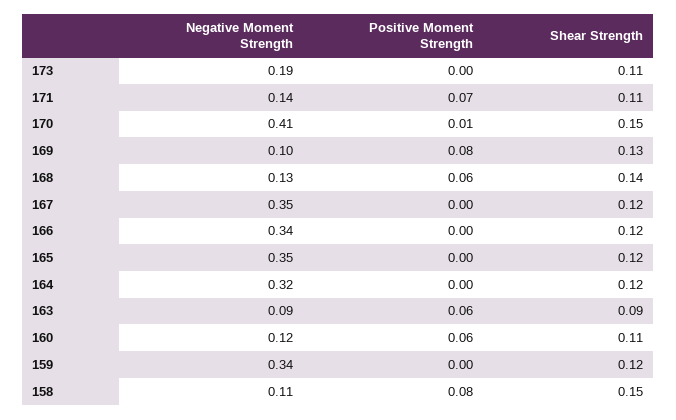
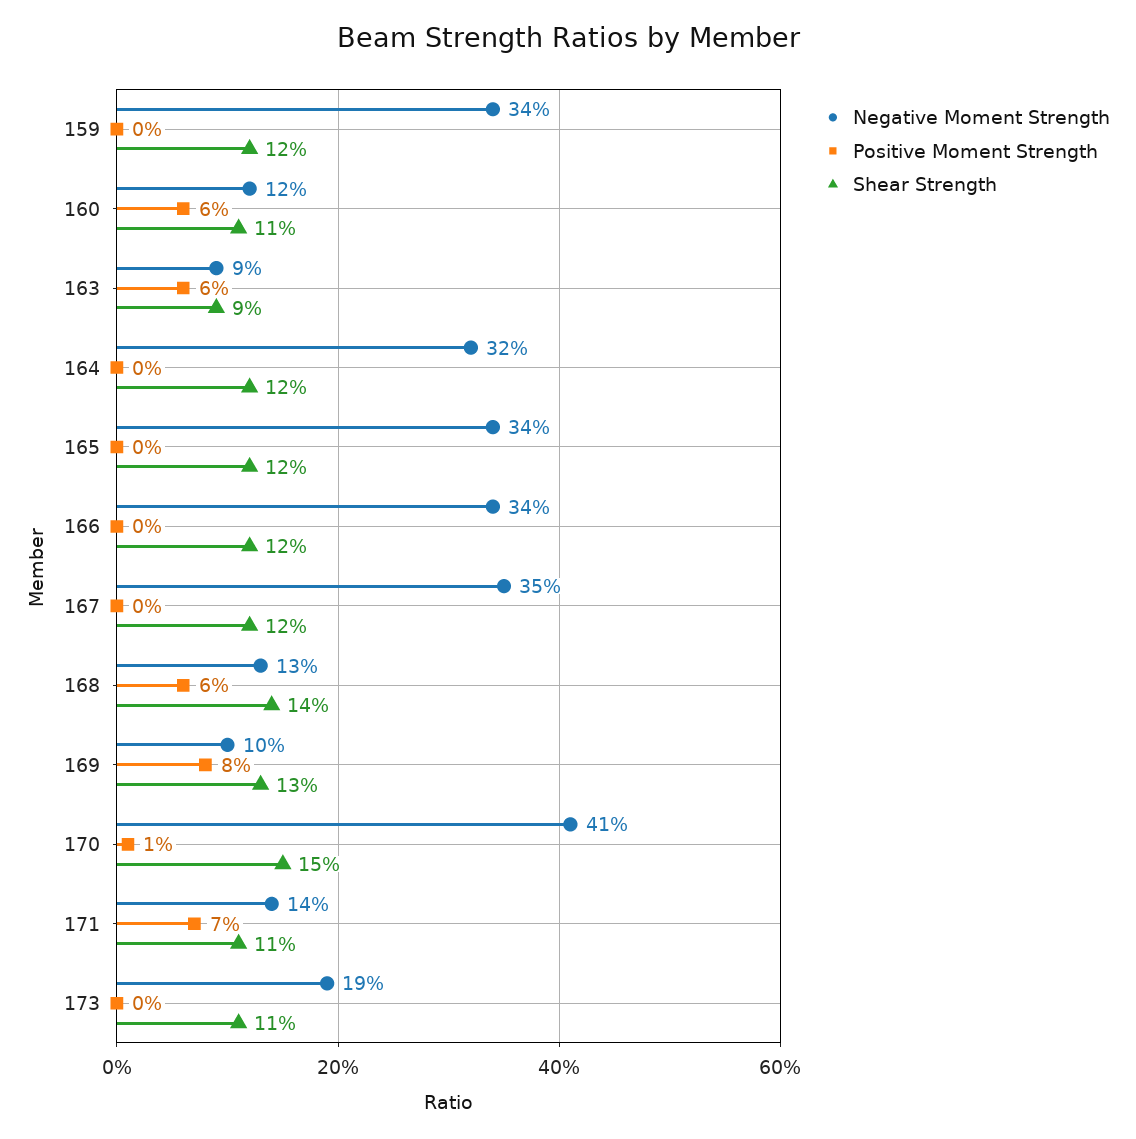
  {
    "Negative Moment Strength": {
      "173": 0.19,
      "171": 0.14,
      "170": 0.41,
      "169": 0.1,
      "168": 0.13,
      "167": 0.35,
      "166": 0.34,
-     "165": 0.35,
+     "165": 0.34,
      "164": 0.32,
      "163": 0.09,
      "160": 0.12,
-     "159": 0.34,
+     "159": 0.34
-     "158": 0.11
    },
    "Positive Moment Strength": {
      "173": 0,
      "171": 0.07,
      "170": 0.01,
      "169": 0.08,
      "168": 0.06,
      "167": 0,
      "166": 0,
      "165": 0,
      "164": 0,
      "163": 0.06,
      "160": 0.06,
-     "159": 0,
+     "159": 0
-     "158": 0.08
    },
    "Shear Strength": {
      "173": 0.11,
      "171": 0.11,
      "170": 0.15,
      "169": 0.13,
      "168": 0.14,
      "167": 0.12,
      "166": 0.12,
      "165": 0.12,
      "164": 0.12,
      "163": 0.09,
      "160": 0.11,
-     "159": 0.12,
+     "159": 0.12
-     "158": 0.15
    }
  }

